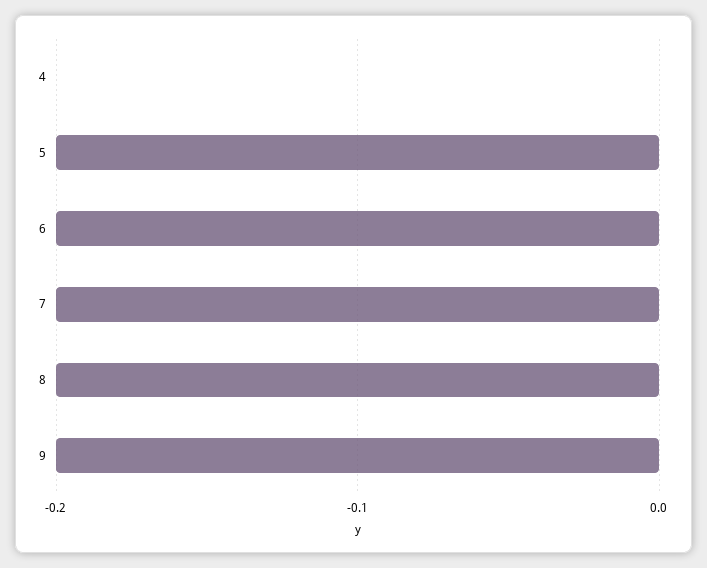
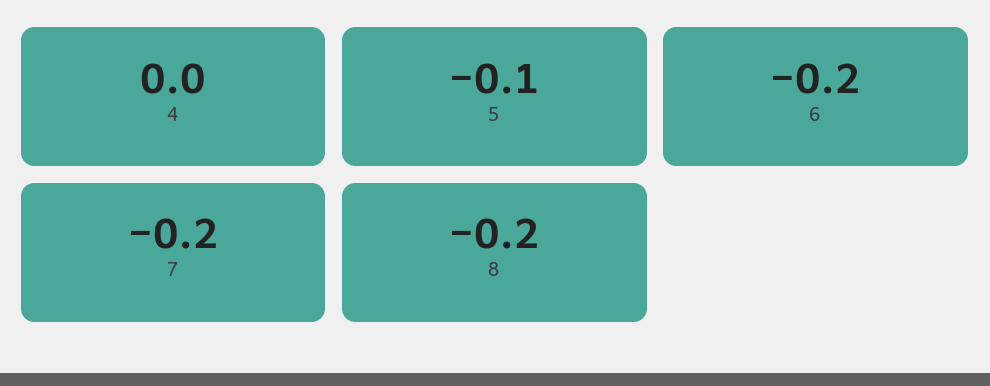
  {
    "4": 0,
-   "5": -0.2,
+   "5": -0.1,
    "6": -0.2,
    "7": -0.2,
-   "8": -0.2,
+   "8": -0.2
-   "9": -0.2
  }

